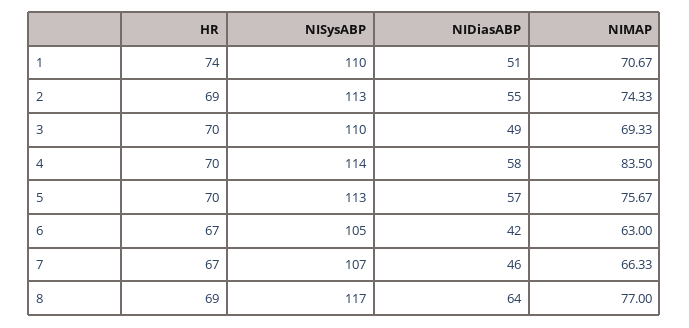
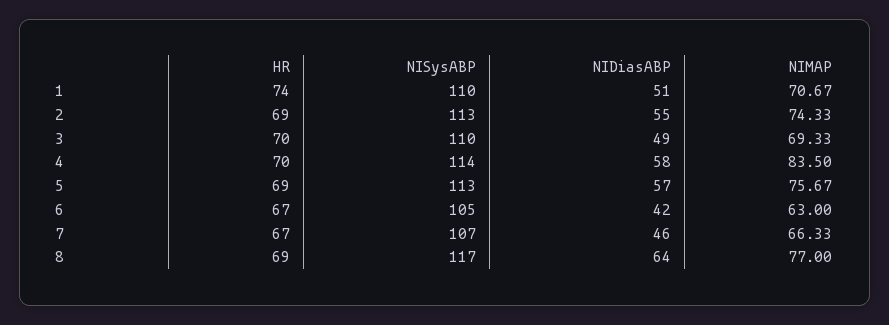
  {
    "HR": {
      "1": 74,
      "2": 69,
      "3": 70,
      "4": 70,
-     "5": 70,
+     "5": 69,
      "6": 67,
      "7": 67,
      "8": 69
    },
    "NISysABP": {
      "1": 110,
      "2": 113,
      "3": 110,
      "4": 114,
      "5": 113,
      "6": 105,
      "7": 107,
      "8": 117
    },
    "NIDiasABP": {
      "1": 51,
      "2": 55,
      "3": 49,
      "4": 58,
      "5": 57,
      "6": 42,
      "7": 46,
      "8": 64
    },
    "NIMAP": {
      "1": 70.67,
      "2": 74.33,
      "3": 69.33,
      "4": 83.5,
      "5": 75.67,
      "6": 63,
      "7": 66.33,
      "8": 77
    }
  }

